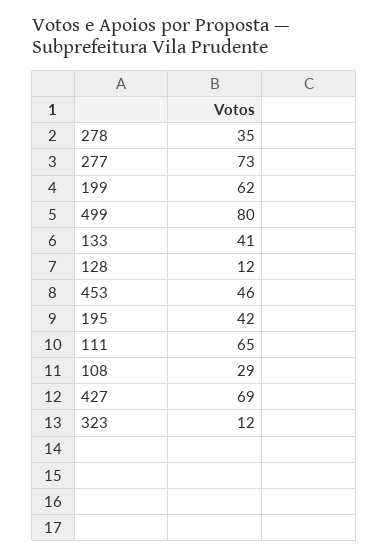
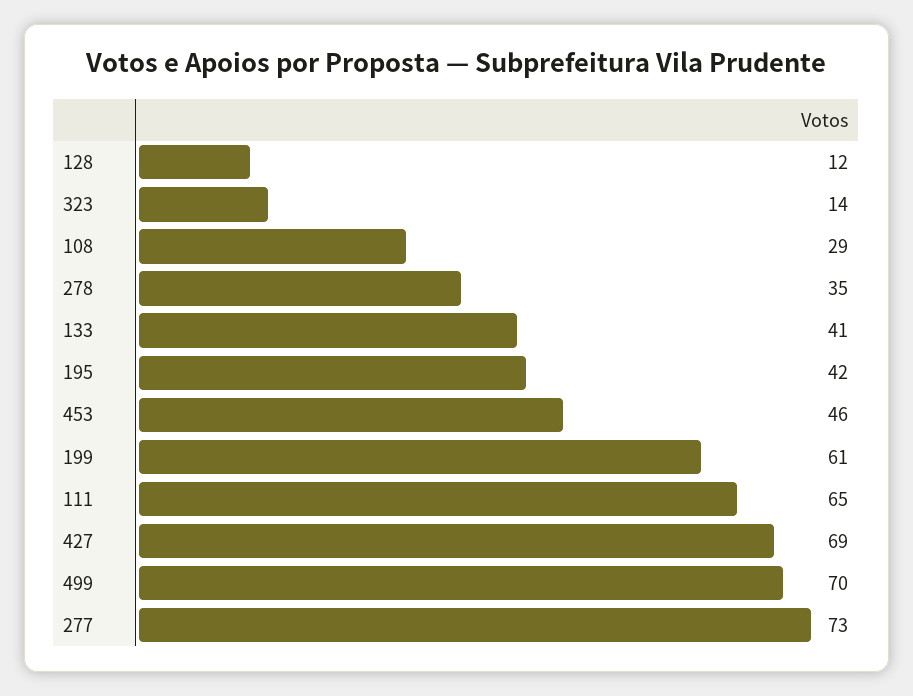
  {
    "278": 35,
    "277": 73,
-   "199": 62,
+   "199": 61,
-   "499": 80,
+   "499": 70,
    "133": 41,
    "128": 12,
    "453": 46,
    "195": 42,
    "111": 65,
    "108": 29,
    "427": 69,
-   "323": 12
+   "323": 14
  }

